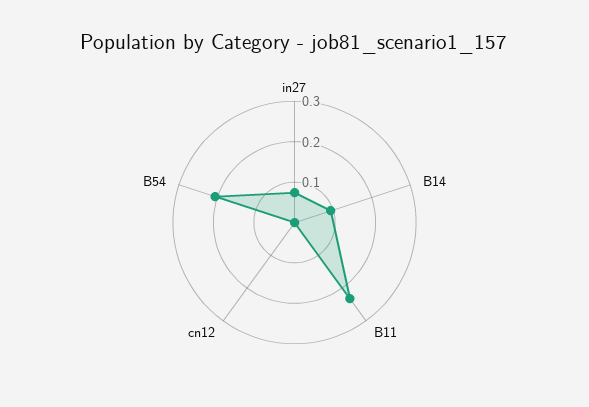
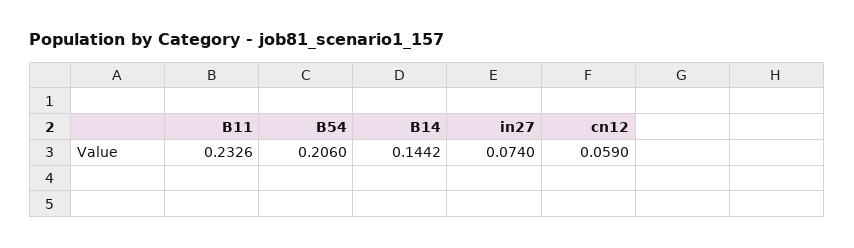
  {
    "in27": 0.074,
-   "B14": 0.1,
+   "B14": 0.1442,
    "B11": 0.2326,
-   "cn12": 0,
+   "cn12": 0.059,
    "B54": 0.206
  }

